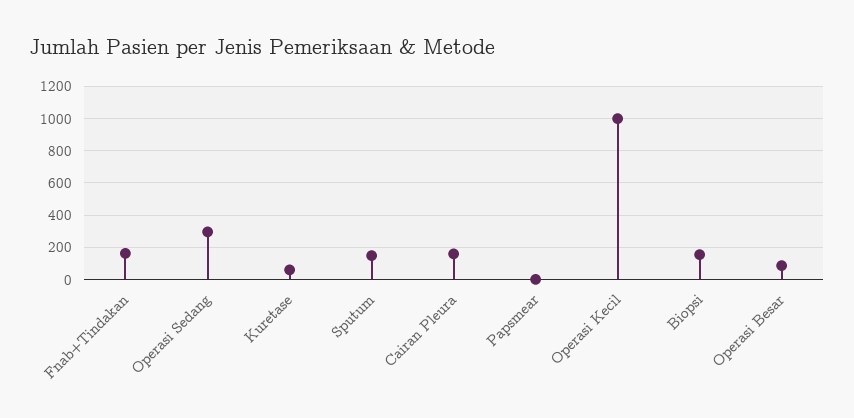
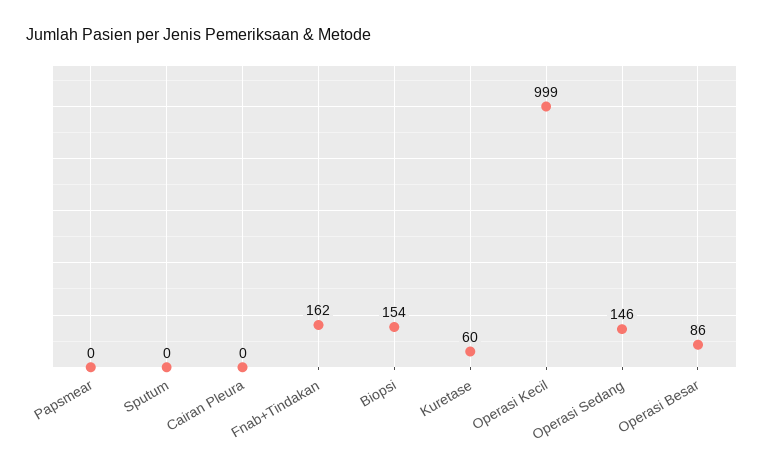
  {
    "Fnab+Tindakan": 162,
-   "Operasi Sedang": 300,
+   "Operasi Sedang": 146,
    "Kuretase": 60,
-   "Sputum": 150,
+   "Sputum": 0,
-   "Cairan Pleura": 150,
+   "Cairan Pleura": 0,
    "Papsmear": 0,
    "Operasi Kecil": 999,
    "Biopsi": 154,
    "Operasi Besar": 86
  }

